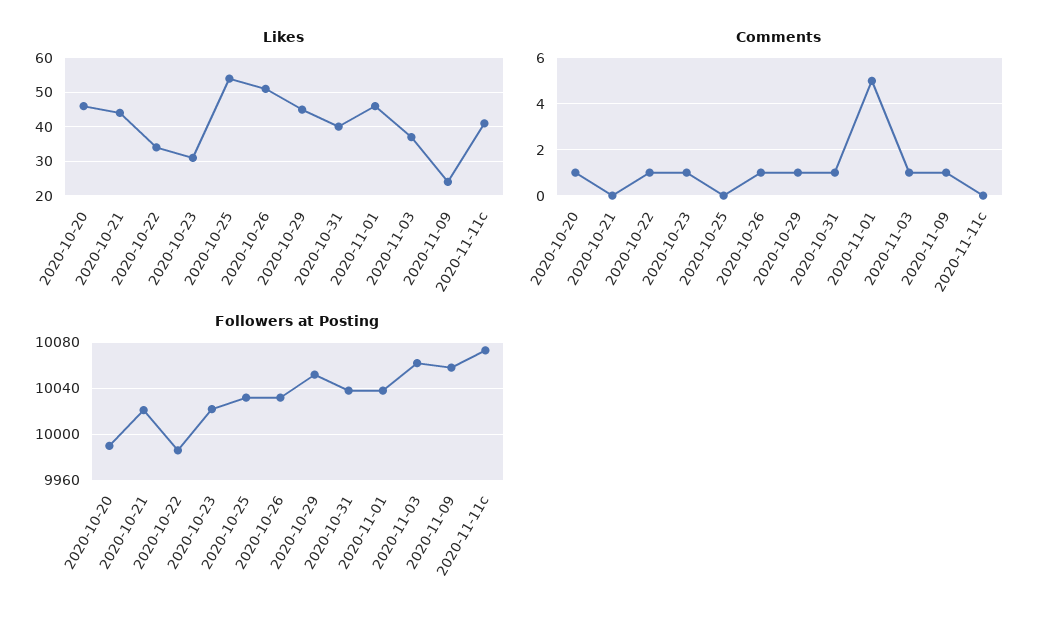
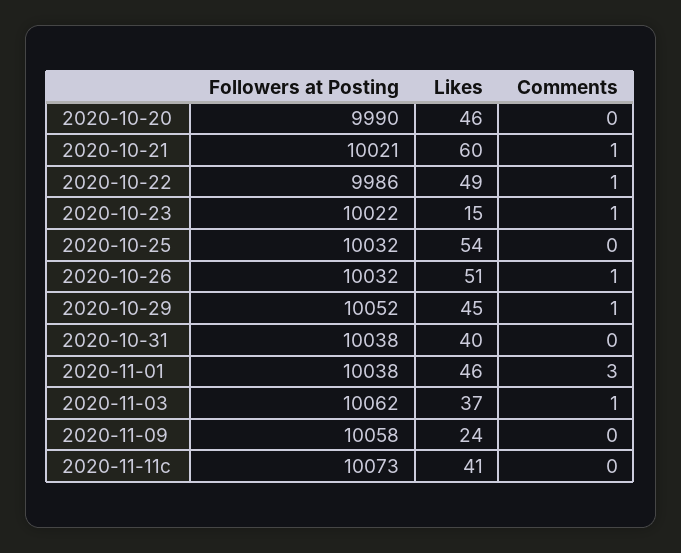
  {
    "Likes": {
      "2020-10-20": 46,
-     "2020-10-21": 45,
+     "2020-10-21": 60,
-     "2020-10-22": 35,
+     "2020-10-22": 49,
-     "2020-10-23": 30,
+     "2020-10-23": 15,
      "2020-10-25": 54,
      "2020-10-26": 51,
      "2020-10-29": 45,
      "2020-10-31": 40,
      "2020-11-01": 46,
      "2020-11-03": 37,
      "2020-11-09": 24,
      "2020-11-11c": 41
    },
    "Comments": {
-     "2020-10-20": 1,
+     "2020-10-20": 0,
-     "2020-10-21": 0,
+     "2020-10-21": 1,
      "2020-10-22": 1,
      "2020-10-23": 1,
      "2020-10-25": 0,
      "2020-10-26": 1,
      "2020-10-29": 1,
-     "2020-10-31": 1,
+     "2020-10-31": 0,
-     "2020-11-01": 5,
+     "2020-11-01": 3,
      "2020-11-03": 1,
-     "2020-11-09": 1,
+     "2020-11-09": 0,
      "2020-11-11c": 0
    },
    "Followers at Posting": {
      "2020-10-20": 9990,
      "2020-10-21": 10021,
      "2020-10-22": 9986,
      "2020-10-23": 10022,
      "2020-10-25": 10032,
      "2020-10-26": 10032,
      "2020-10-29": 10052,
      "2020-10-31": 10038,
      "2020-11-01": 10038,
      "2020-11-03": 10062,
      "2020-11-09": 10058,
      "2020-11-11c": 10073
    }
  }

